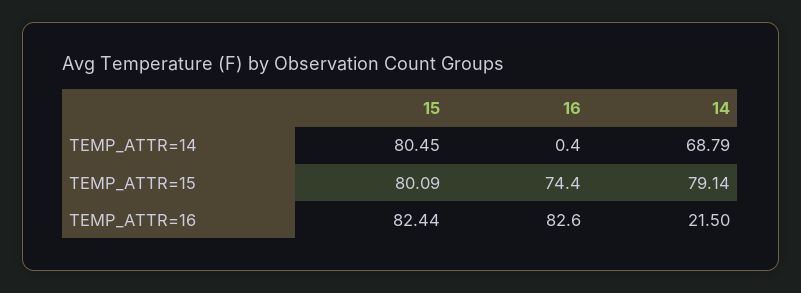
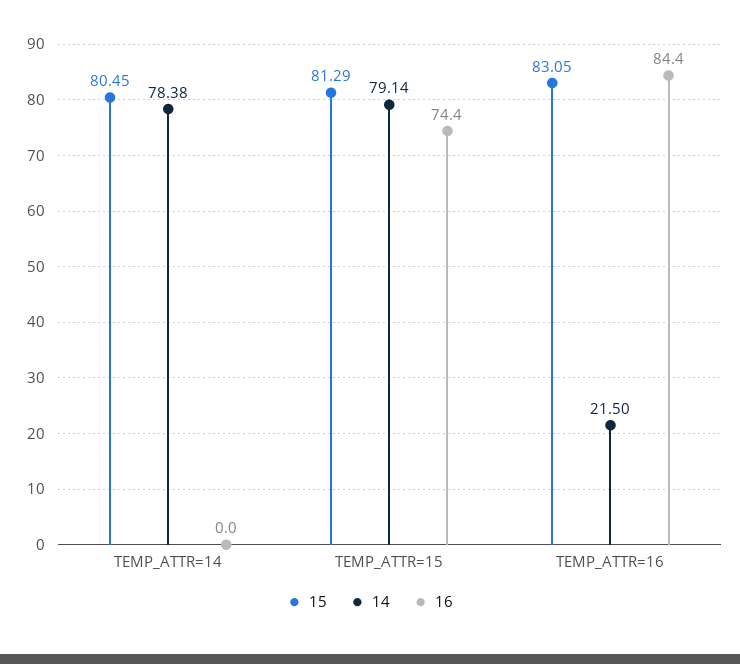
  {
    "15": {
      "TEMP_ATTR=14": 80.45,
-     "TEMP_ATTR=15": 80.09,
+     "TEMP_ATTR=15": 81.29,
-     "TEMP_ATTR=16": 82.44
+     "TEMP_ATTR=16": 83.05
    },
    "16": {
-     "TEMP_ATTR=14": 0.4,
+     "TEMP_ATTR=14": 0,
      "TEMP_ATTR=15": 74.4,
-     "TEMP_ATTR=16": 82.6
+     "TEMP_ATTR=16": 84.4
    },
    "14": {
-     "TEMP_ATTR=14": 68.79,
+     "TEMP_ATTR=14": 78.38,
      "TEMP_ATTR=15": 79.14,
      "TEMP_ATTR=16": 21.5
    }
  }

